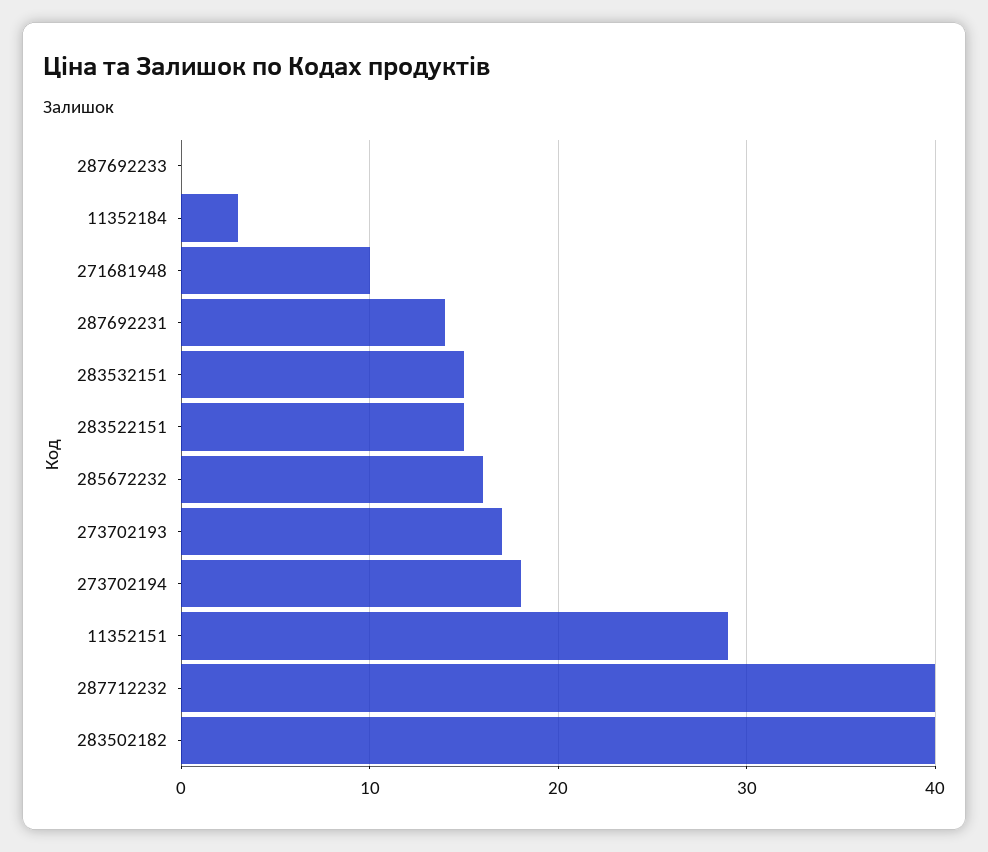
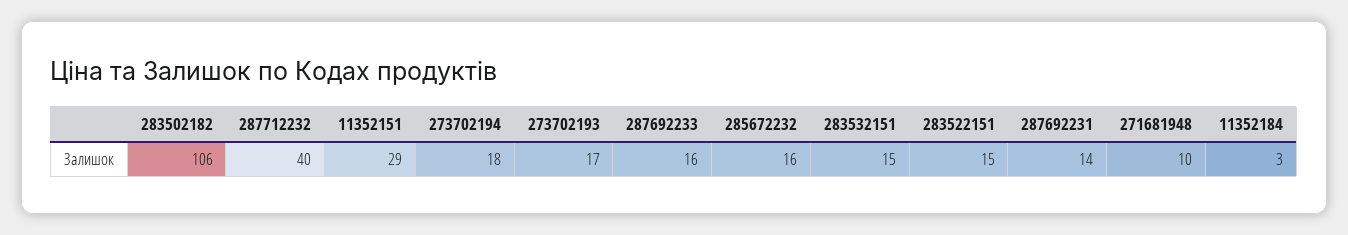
  {
-   "287692233": 0,
+   "287692233": 16,
    "11352184": 3,
    "271681948": 10,
    "287692231": 14,
    "283532151": 15,
    "283522151": 15,
    "285672232": 16,
    "273702193": 17,
    "273702194": 18,
    "11352151": 29,
    "287712232": 40,
-   "283502182": 40
+   "283502182": 106
  }

